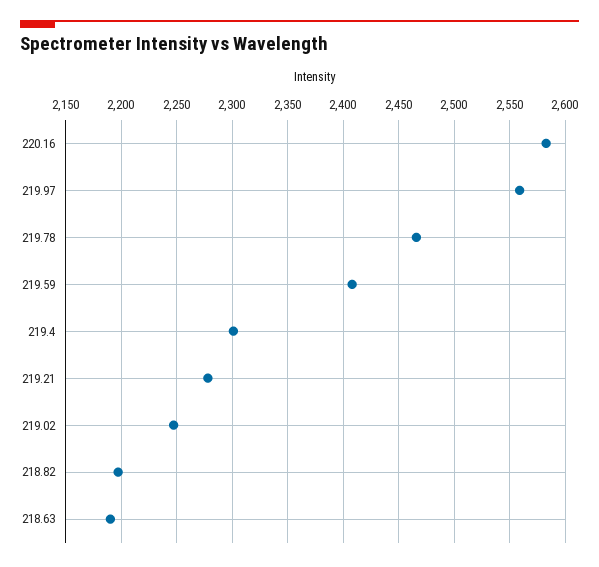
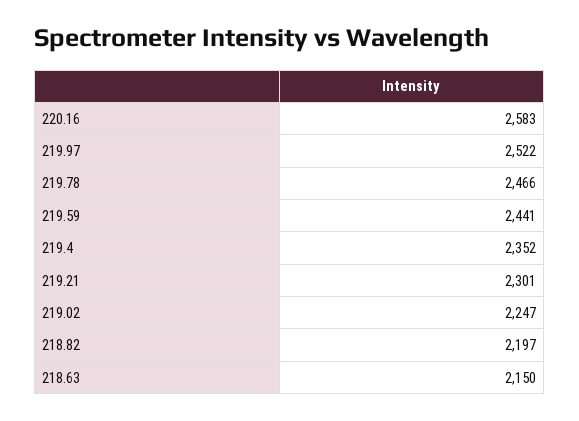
  {
    "220.16": 2583,
-   "219.97": 2560,
+   "219.97": 2522,
    "219.78": 2466,
-   "219.59": 2410,
+   "219.59": 2441,
-   "219.4": 2300,
+   "219.4": 2352,
-   "219.21": 2280,
+   "219.21": 2301,
    "219.02": 2247,
    "218.82": 2197,
-   "218.63": 2190
+   "218.63": 2150
  }

